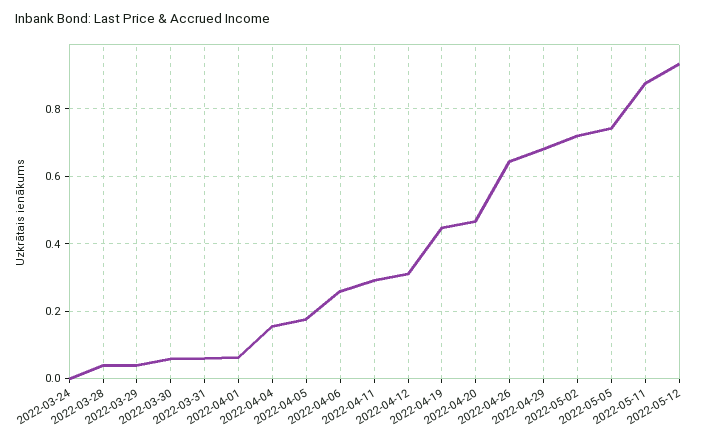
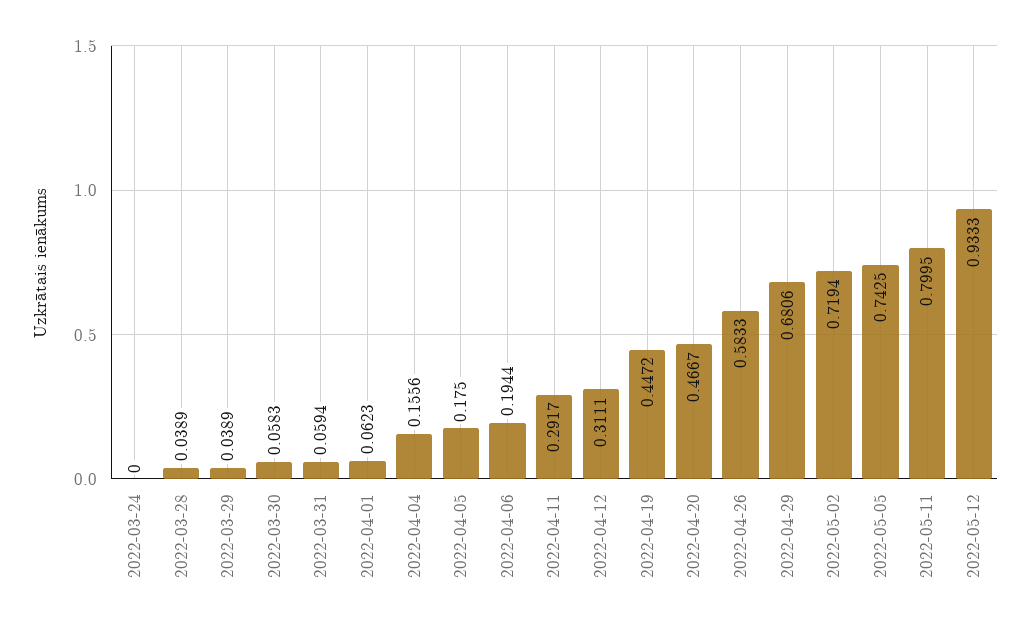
  {
    "2022-03-24": 0,
    "2022-03-28": 0.0389,
    "2022-03-29": 0.0389,
    "2022-03-30": 0.0583,
    "2022-03-31": 0.0594,
    "2022-04-01": 0.0623,
    "2022-04-04": 0.1556,
    "2022-04-05": 0.175,
-   "2022-04-06": 0.26,
+   "2022-04-06": 0.1944,
    "2022-04-11": 0.2917,
    "2022-04-12": 0.3111,
    "2022-04-19": 0.4472,
    "2022-04-20": 0.4667,
-   "2022-04-26": 0.64,
+   "2022-04-26": 0.5833,
    "2022-04-29": 0.6806,
    "2022-05-02": 0.7194,
    "2022-05-05": 0.7425,
-   "2022-05-11": 0.88,
+   "2022-05-11": 0.7995,
    "2022-05-12": 0.9333
  }

